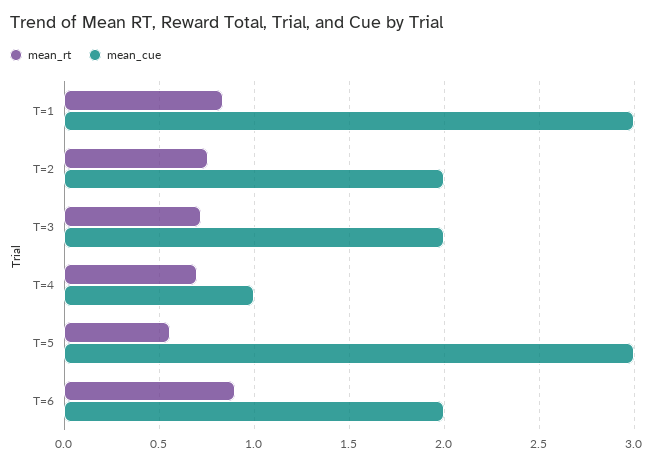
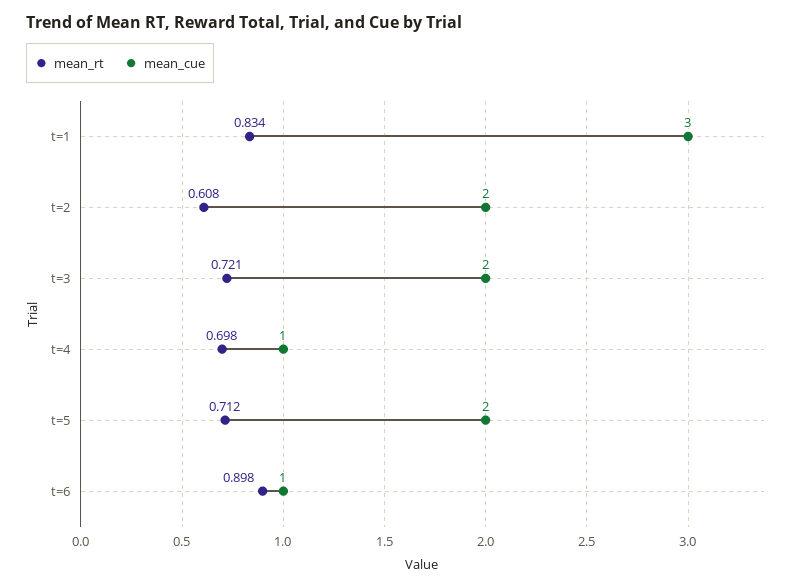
  {
    "mean_rt": {
      "T=1": 0.834,
-     "T=2": 0.75,
+     "T=2": 0.608,
      "T=3": 0.721,
      "T=4": 0.698,
-     "T=5": 0.55,
+     "T=5": 0.712,
      "T=6": 0.898
    },
    "mean_cue": {
      "T=1": 3,
      "T=2": 2,
      "T=3": 2,
      "T=4": 1,
-     "T=5": 3,
+     "T=5": 2,
-     "T=6": 2
+     "T=6": 1
    }
  }

